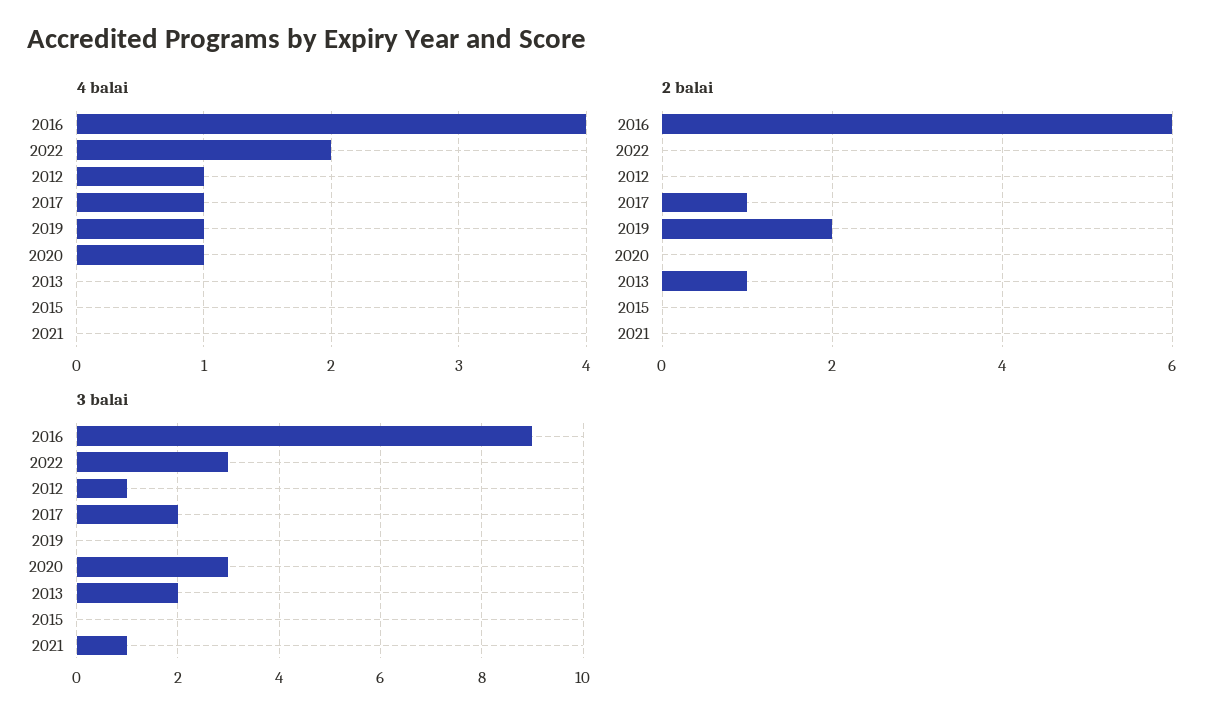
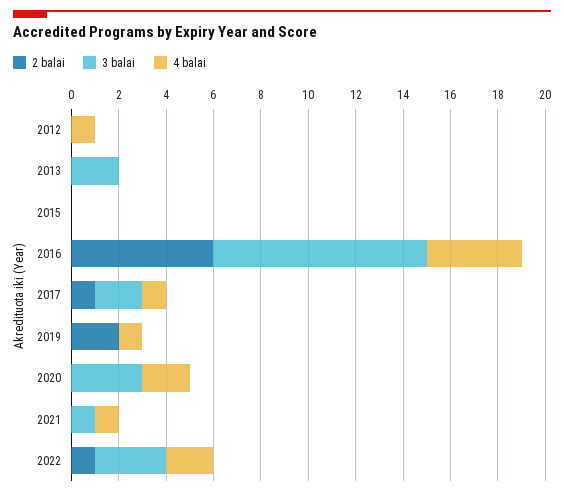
  {
    "4 balai": {
      "2016": 4,
      "2022": 2,
      "2012": 1,
      "2017": 1,
      "2019": 1,
-     "2020": 1,
+     "2020": 2,
      "2013": 0,
      "2015": 0,
-     "2021": 0
+     "2021": 1
    },
    "2 balai": {
      "2016": 6,
-     "2022": 0,
+     "2022": 1,
      "2012": 0,
      "2017": 1,
      "2019": 2,
      "2020": 0,
-     "2013": 1,
+     "2013": 0,
      "2015": 0,
      "2021": 0
    },
    "3 balai": {
      "2016": 9,
      "2022": 3,
-     "2012": 1,
+     "2012": 0,
      "2017": 2,
      "2019": 0,
      "2020": 3,
      "2013": 2,
      "2015": 0,
      "2021": 1
    }
  }

